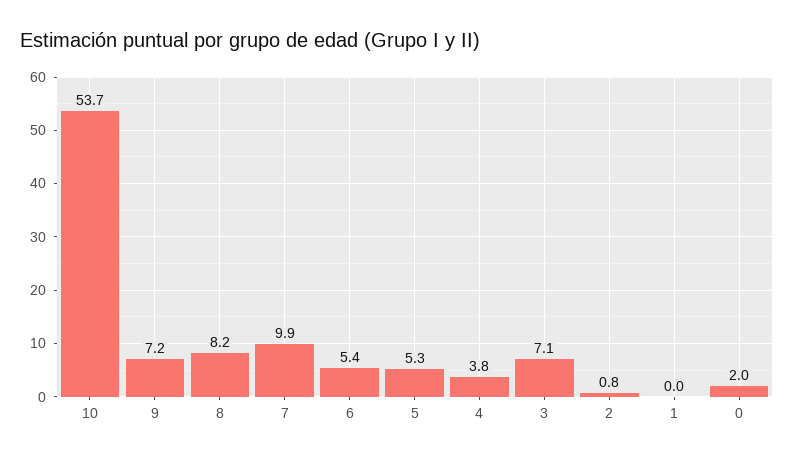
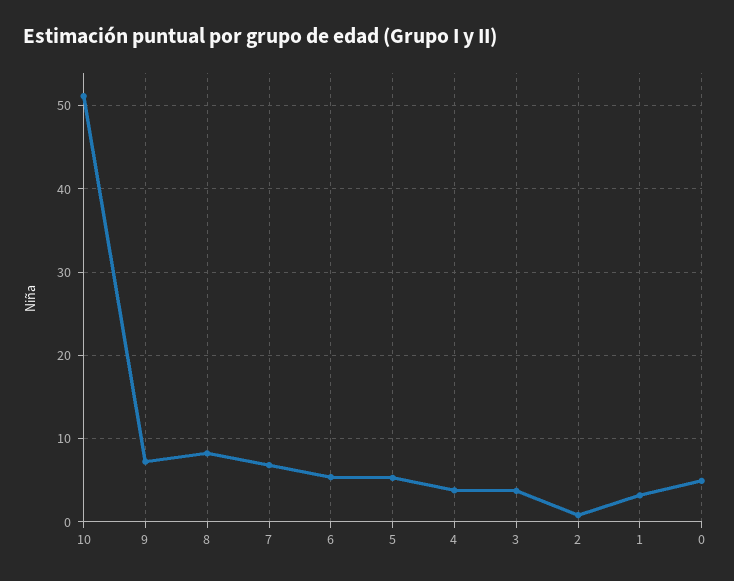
  {
-   "10": 53.7,
+   "10": 51,
    "9": 7.2,
    "8": 8.2,
-   "7": 9.9,
+   "7": 7,
    "6": 5.4,
    "5": 5.3,
    "4": 3.8,
-   "3": 7.1,
+   "3": 4,
    "2": 0.8,
-   "1": 0,
+   "1": 3,
-   "0": 2
+   "0": 5
  }

